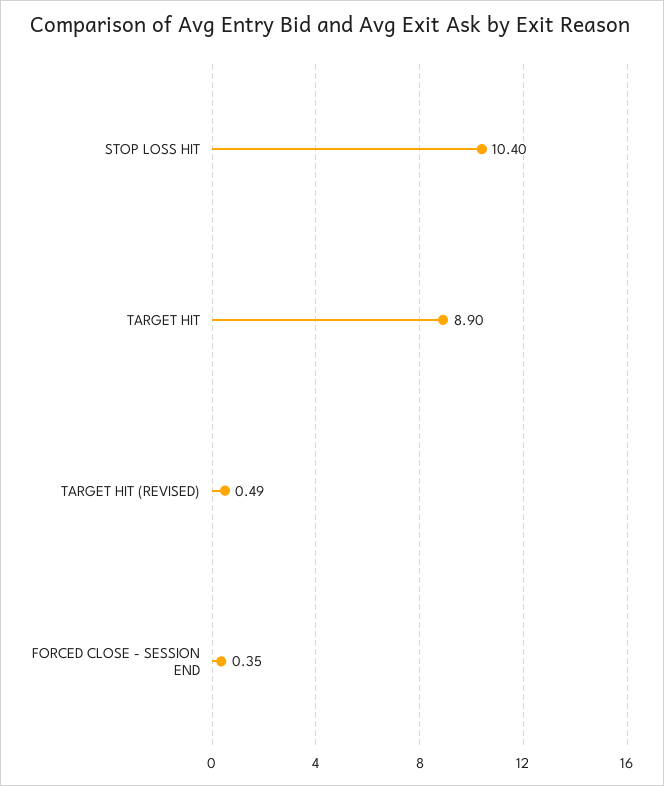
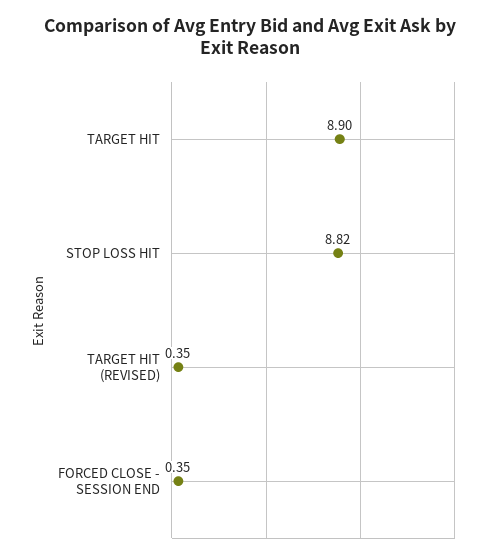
  {
-   "STOP LOSS HIT": 10.4,
+   "STOP LOSS HIT": 8.82,
    "TARGET HIT": 8.9,
-   "TARGET HIT (REVISED)": 0.49,
+   "TARGET HIT (REVISED)": 0.35,
    "FORCED CLOSE - SESSION END": 0.35
  }

